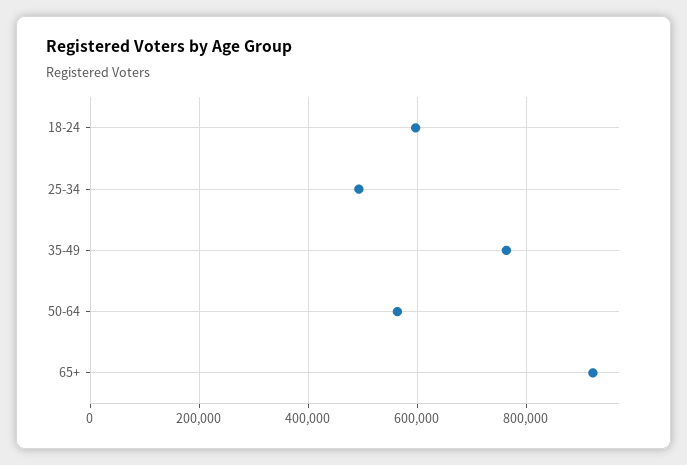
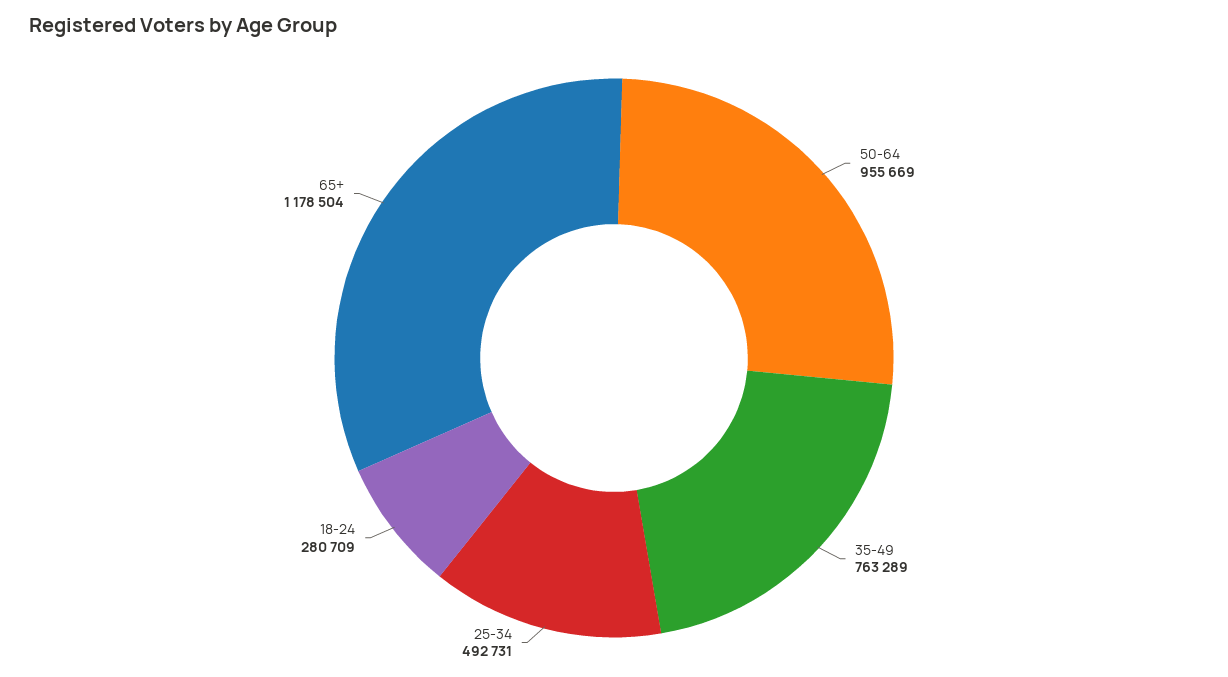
  {
-   "18-24": 600000,
+   "18-24": 280709,
    "25-34": 492731,
    "35-49": 763289,
-   "50-64": 560000,
+   "50-64": 955669,
-   "65+": 920000
+   "65+": 1178504
  }

